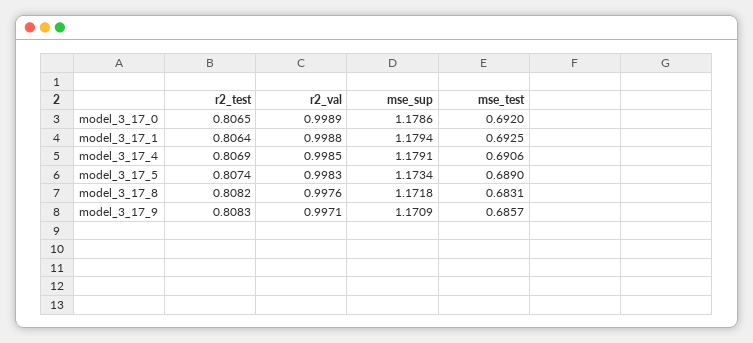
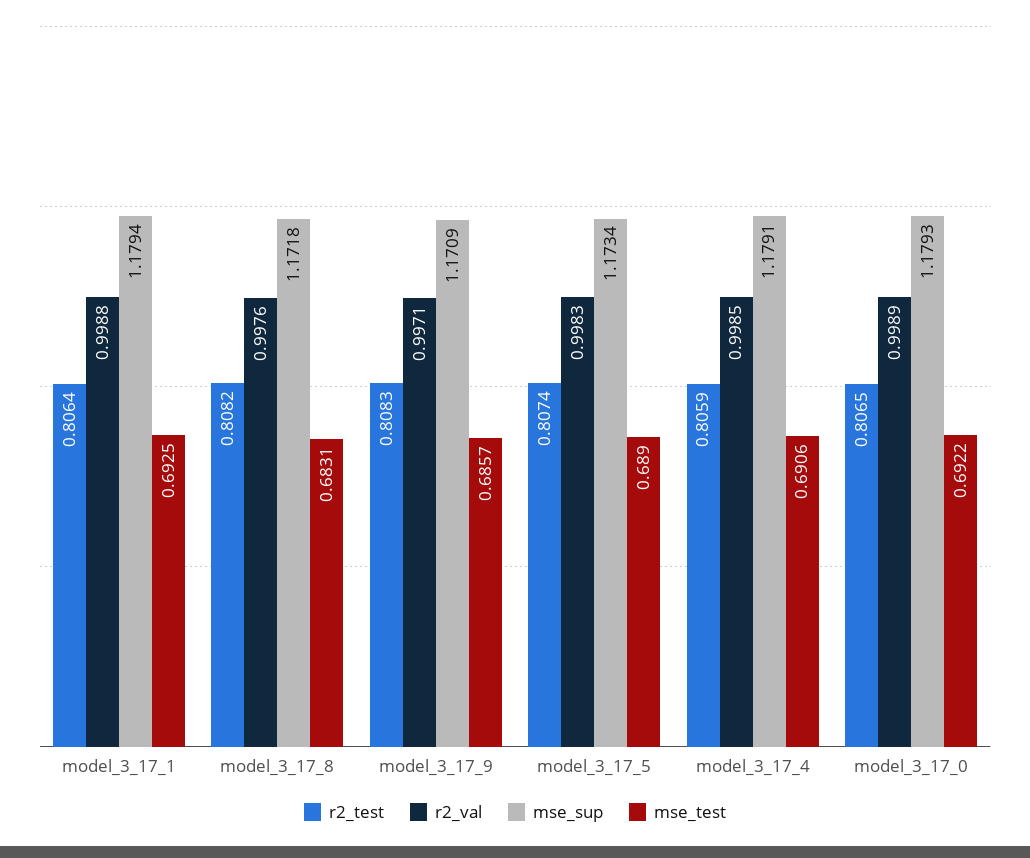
  {
    "r2_test": {
      "model_3_17_0": 0.8065,
      "model_3_17_1": 0.8064,
-     "model_3_17_4": 0.8069,
+     "model_3_17_4": 0.8059,
      "model_3_17_5": 0.8074,
      "model_3_17_8": 0.8082,
      "model_3_17_9": 0.8083
    },
    "r2_val": {
      "model_3_17_0": 0.9989,
      "model_3_17_1": 0.9988,
      "model_3_17_4": 0.9985,
      "model_3_17_5": 0.9983,
      "model_3_17_8": 0.9976,
      "model_3_17_9": 0.9971
    },
    "mse_sup": {
-     "model_3_17_0": 1.1786,
+     "model_3_17_0": 1.1793,
      "model_3_17_1": 1.1794,
      "model_3_17_4": 1.1791,
      "model_3_17_5": 1.1734,
      "model_3_17_8": 1.1718,
      "model_3_17_9": 1.1709
    },
    "mse_test": {
-     "model_3_17_0": 0.692,
+     "model_3_17_0": 0.6922,
      "model_3_17_1": 0.6925,
      "model_3_17_4": 0.6906,
      "model_3_17_5": 0.689,
      "model_3_17_8": 0.6831,
      "model_3_17_9": 0.6857
    }
  }

